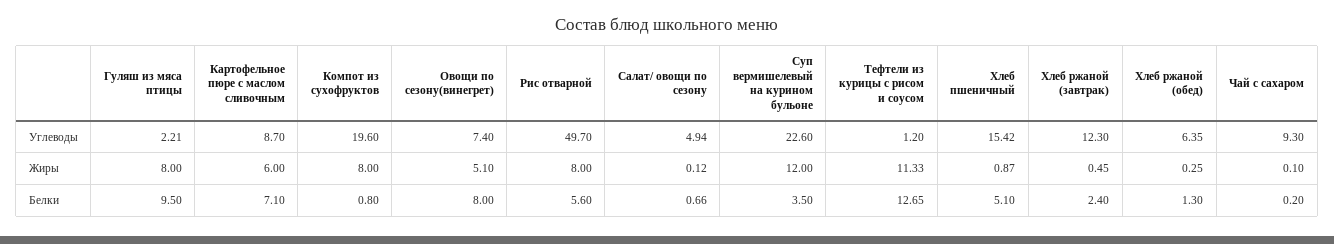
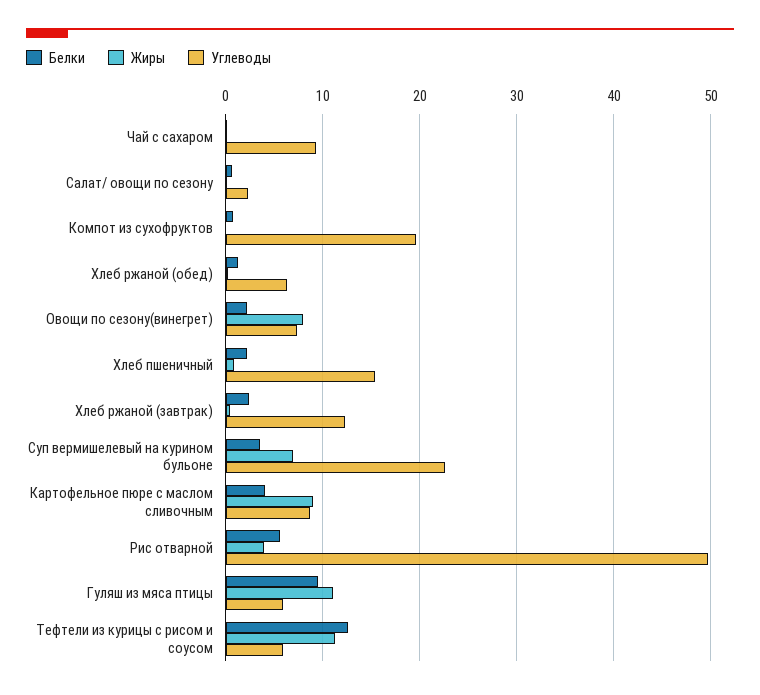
  {
    "Углеводы": {
-     "Гуляш из мяса птицы": 2.21,
+     "Гуляш из мяса птицы": 6,
      "Картофельное пюре с маслом сливочным": 8.7,
      "Компот из сухофруктов": 19.6,
      "Овощи по сезону(винегрет)": 7.4,
      "Рис отварной": 49.7,
-     "Салат/ овощи по сезону": 4.94,
+     "Салат/ овощи по сезону": 2,
      "Суп вермишелевый на курином бульоне": 22.6,
-     "Тефтели из курицы с рисом и соусом": 1.2,
+     "Тефтели из курицы с рисом и соусом": 6,
      "Хлеб пшеничный": 15.42,
      "Хлеб ржаной (завтрак)": 12.3,
      "Хлеб ржаной (обед)": 6.35,
      "Чай с сахаром": 9.3
    },
    "Жиры": {
-     "Гуляш из мяса птицы": 8,
+     "Гуляш из мяса птицы": 11,
-     "Картофельное пюре с маслом сливочным": 6,
+     "Картофельное пюре с маслом сливочным": 9,
-     "Компот из сухофруктов": 8,
+     "Компот из сухофруктов": 0,
-     "Овощи по сезону(винегрет)": 5.1,
+     "Овощи по сезону(винегрет)": 8,
-     "Рис отварной": 8,
+     "Рис отварной": 4,
      "Салат/ овощи по сезону": 0.12,
-     "Суп вермишелевый на курином бульоне": 12,
+     "Суп вермишелевый на курином бульоне": 7,
      "Тефтели из курицы с рисом и соусом": 11.33,
      "Хлеб пшеничный": 0.87,
      "Хлеб ржаной (завтрак)": 0.45,
      "Хлеб ржаной (обед)": 0.25,
      "Чай с сахаром": 0.1
    },
    "Белки": {
      "Гуляш из мяса птицы": 9.5,
-     "Картофельное пюре с маслом сливочным": 7.1,
+     "Картофельное пюре с маслом сливочным": 4,
      "Компот из сухофруктов": 0.8,
-     "Овощи по сезону(винегрет)": 8,
+     "Овощи по сезону(винегрет)": 2,
      "Рис отварной": 5.6,
      "Салат/ овощи по сезону": 0.66,
      "Суп вермишелевый на курином бульоне": 3.5,
      "Тефтели из курицы с рисом и соусом": 12.65,
-     "Хлеб пшеничный": 5.1,
+     "Хлеб пшеничный": 2,
      "Хлеб ржаной (завтрак)": 2.4,
      "Хлеб ржаной (обед)": 1.3,
      "Чай с сахаром": 0.2
    }
  }

